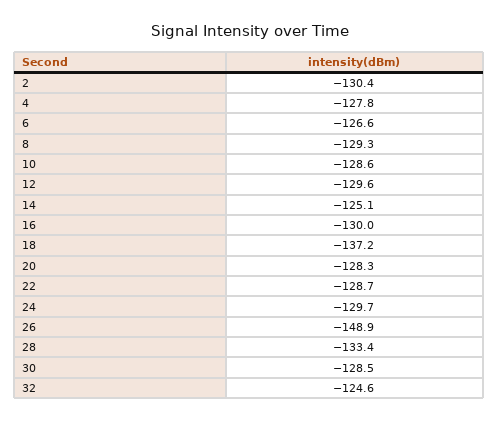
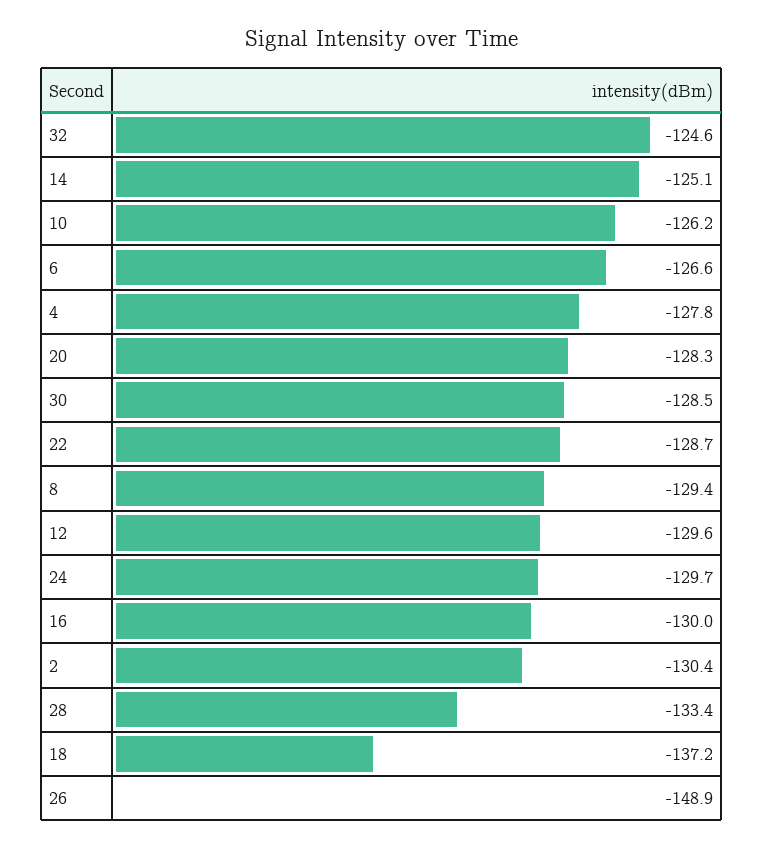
  {
    "2": -130.4,
    "4": -127.8,
    "6": -126.6,
-   "8": -129.3,
+   "8": -129.4,
-   "10": -128.6,
+   "10": -126.2,
    "12": -129.6,
    "14": -125.1,
    "16": -130,
    "18": -137.2,
    "20": -128.3,
    "22": -128.7,
    "24": -129.7,
    "26": -148.9,
    "28": -133.4,
    "30": -128.5,
    "32": -124.6
  }

